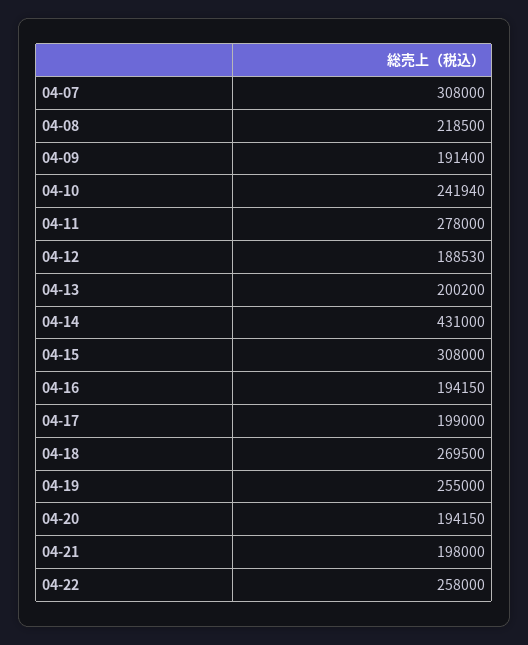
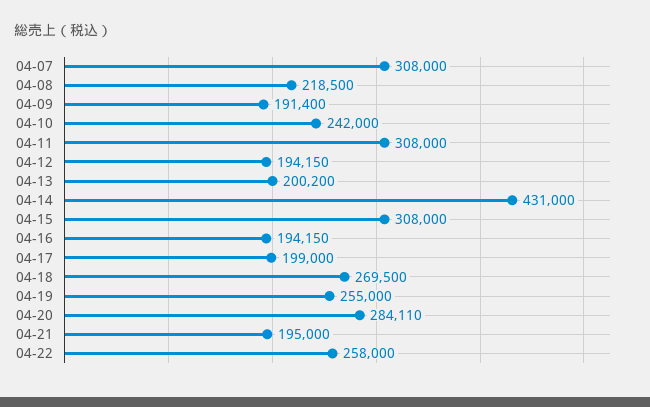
  {
    "04-07": 308000,
    "04-08": 218500,
    "04-09": 191400,
-   "04-10": 241940,
+   "04-10": 242000,
-   "04-11": 278000,
+   "04-11": 308000,
-   "04-12": 188530,
+   "04-12": 194150,
    "04-13": 200200,
    "04-14": 431000,
    "04-15": 308000,
    "04-16": 194150,
    "04-17": 199000,
    "04-18": 269500,
    "04-19": 255000,
-   "04-20": 194150,
+   "04-20": 284110,
-   "04-21": 198000,
+   "04-21": 195000,
    "04-22": 258000
  }

